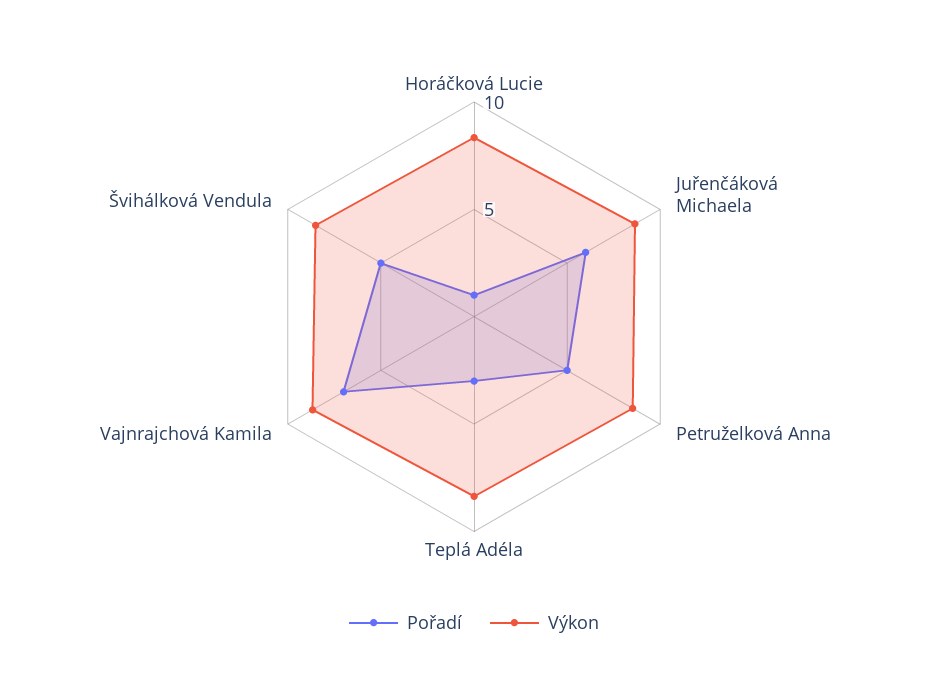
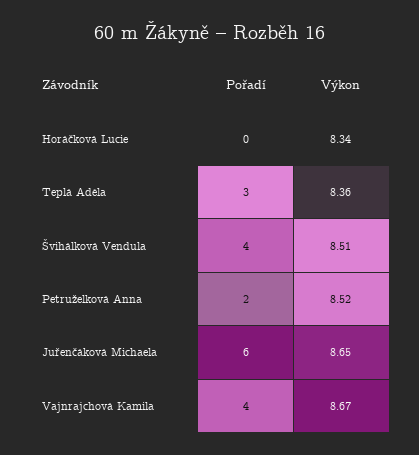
  {
    "Pořadí": {
-     "Horáčková Lucie": 1,
+     "Horáčková Lucie": 0,
      "Juřenčáková Michaela": 6,
-     "Petruželková Anna": 5,
+     "Petruželková Anna": 2,
      "Teplá Adéla": 3,
-     "Vajnrajchová Kamila": 7,
+     "Vajnrajchová Kamila": 4,
-     "Švihálková Vendula": 5
+     "Švihálková Vendula": 4
    },
    "Výkon": {
      "Horáčková Lucie": 8.34,
      "Juřenčáková Michaela": 8.65,
      "Petruželková Anna": 8.52,
      "Teplá Adéla": 8.36,
      "Vajnrajchová Kamila": 8.67,
      "Švihálková Vendula": 8.51
    }
  }

